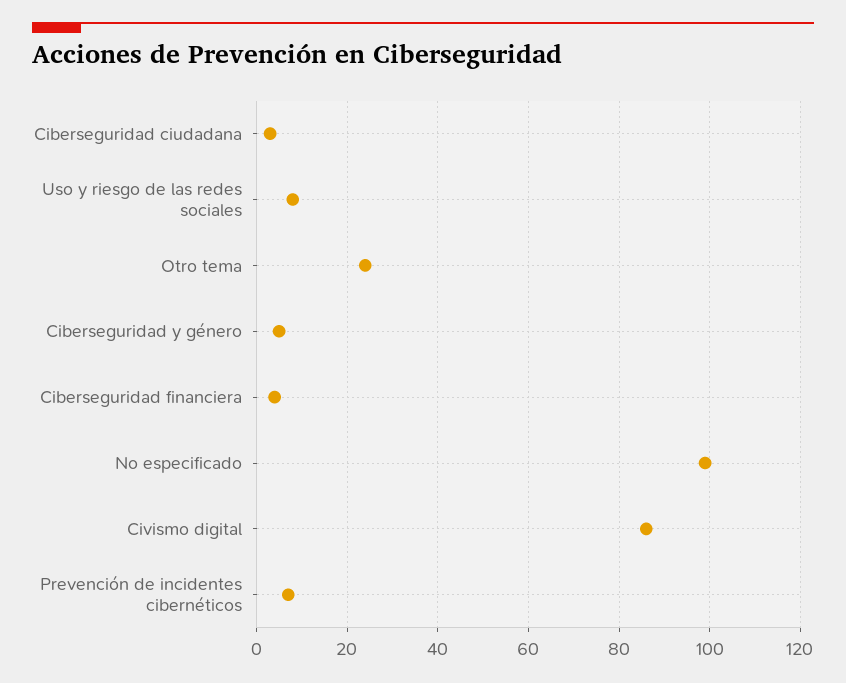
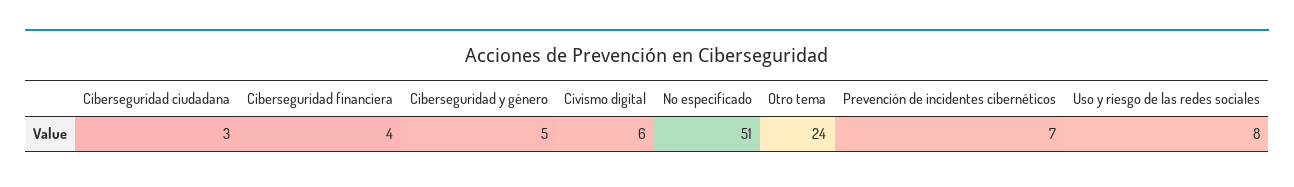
  {
    "Ciberseguridad ciudadana": 3,
    "Uso y riesgo de las redes sociales": 8,
    "Otro tema": 24,
    "Ciberseguridad y género": 5,
    "Ciberseguridad financiera": 4,
-   "No especificado": 100,
+   "No especificado": 51,
-   "Civismo digital": 85,
+   "Civismo digital": 6,
    "Prevención de incidentes cibernéticos": 7
  }

